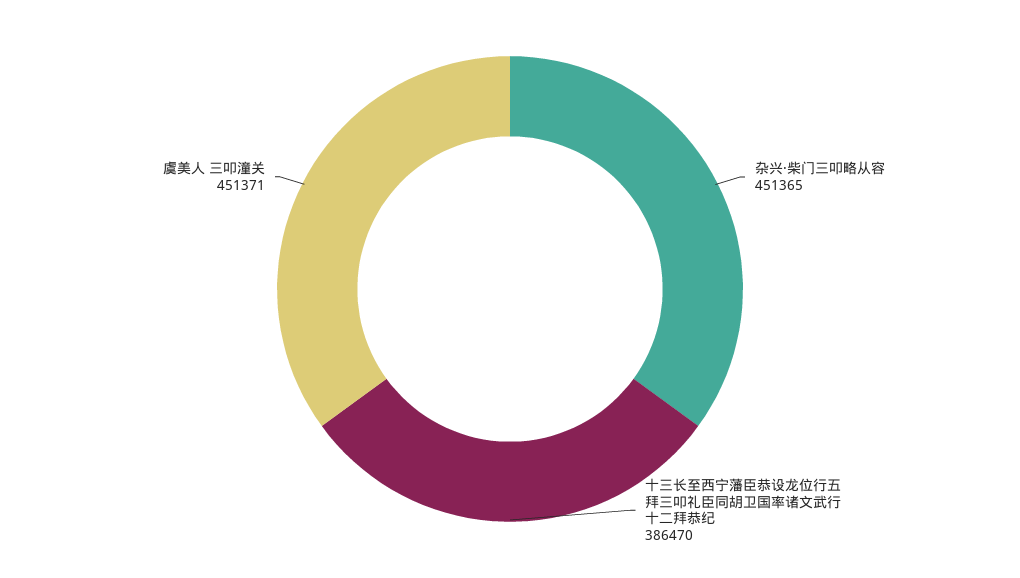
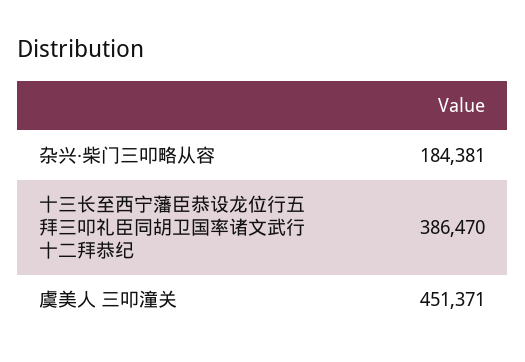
  {
-   "杂兴·柴门三叩略从容": 451365,
+   "杂兴·柴门三叩略从容": 184381,
    "十三长至西宁藩臣恭设龙位行五拜三叩礼臣同胡卫国率诸文武行十二拜恭纪": 386470,
    "虞美人 三叩潼关": 451371
  }

